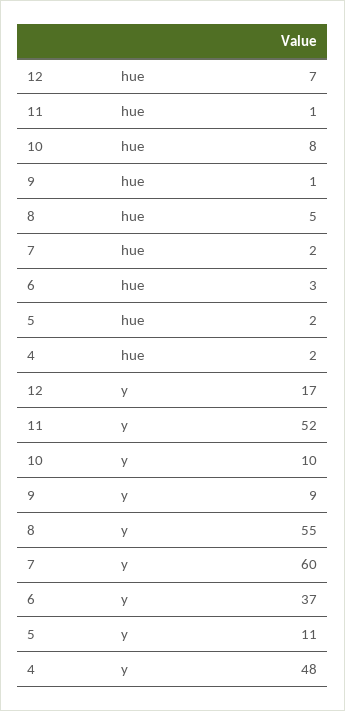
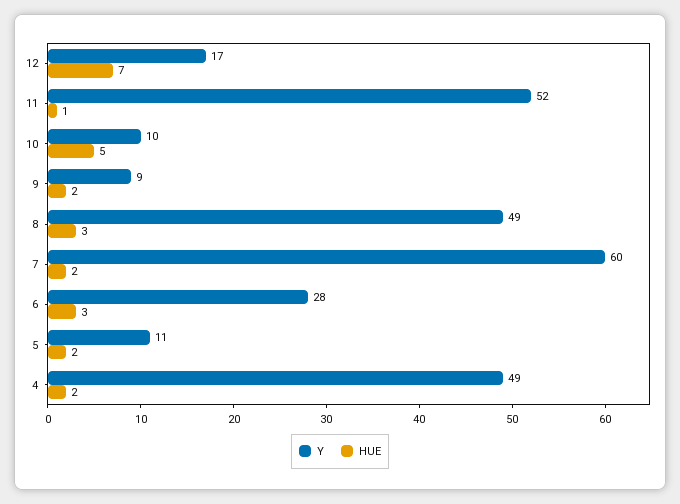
  {
    "hue": {
      "12": 7,
      "11": 1,
-     "10": 8,
+     "10": 5,
-     "9": 1,
+     "9": 2,
-     "8": 5,
+     "8": 3,
      "7": 2,
      "6": 3,
      "5": 2,
      "4": 2
    },
    "y": {
      "12": 17,
      "11": 52,
      "10": 10,
      "9": 9,
-     "8": 55,
+     "8": 49,
      "7": 60,
-     "6": 37,
+     "6": 28,
      "5": 11,
-     "4": 48
+     "4": 49
    }
  }

